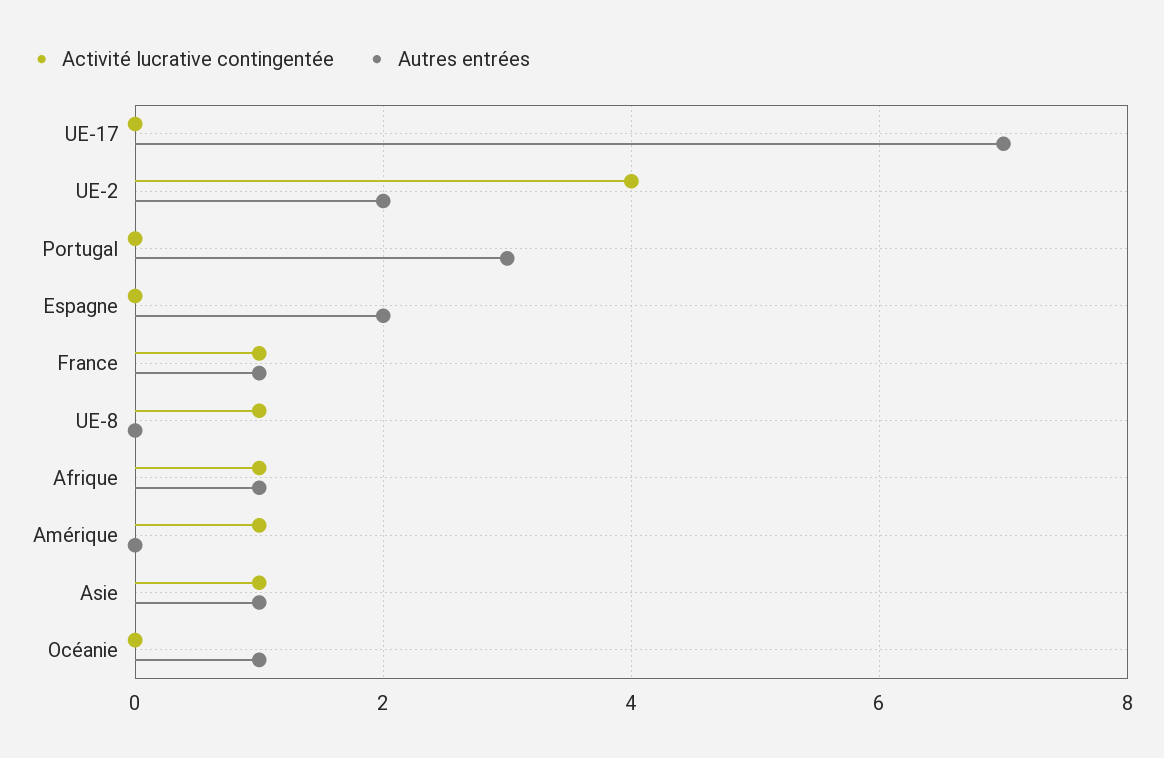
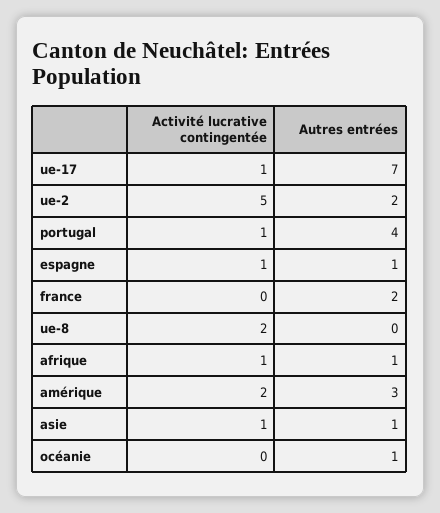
  {
    "Activité lucrative contingentée": {
-     "UE-17": 0,
+     "UE-17": 1,
-     "UE-2": 4,
+     "UE-2": 5,
-     "Portugal": 0,
+     "Portugal": 1,
-     "Espagne": 0,
+     "Espagne": 1,
-     "France": 1,
+     "France": 0,
-     "UE-8": 1,
+     "UE-8": 2,
      "Afrique": 1,
-     "Amérique": 1,
+     "Amérique": 2,
      "Asie": 1,
      "Océanie": 0
    },
    "Autres entrées": {
      "UE-17": 7,
      "UE-2": 2,
-     "Portugal": 3,
+     "Portugal": 4,
-     "Espagne": 2,
+     "Espagne": 1,
-     "France": 1,
+     "France": 2,
      "UE-8": 0,
      "Afrique": 1,
-     "Amérique": 0,
+     "Amérique": 3,
      "Asie": 1,
      "Océanie": 1
    }
  }

